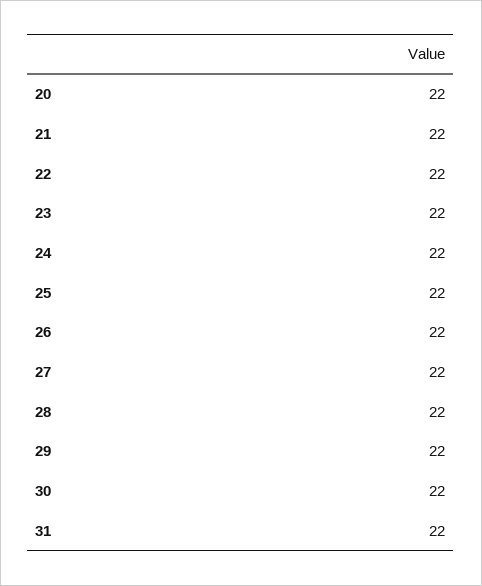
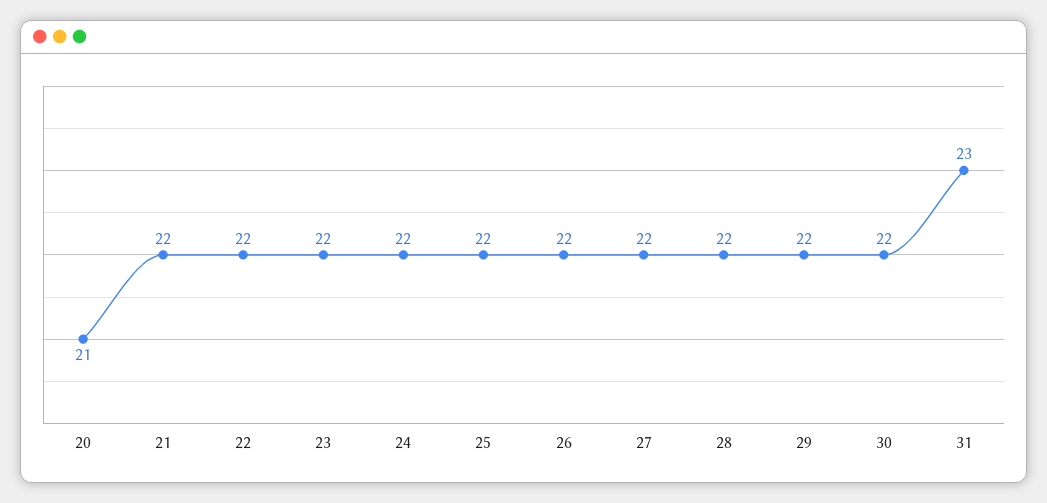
  {
-   "20": 22,
+   "20": 21,
    "21": 22,
    "22": 22,
    "23": 22,
    "24": 22,
    "25": 22,
    "26": 22,
    "27": 22,
    "28": 22,
    "29": 22,
    "30": 22,
-   "31": 22
+   "31": 23
  }

